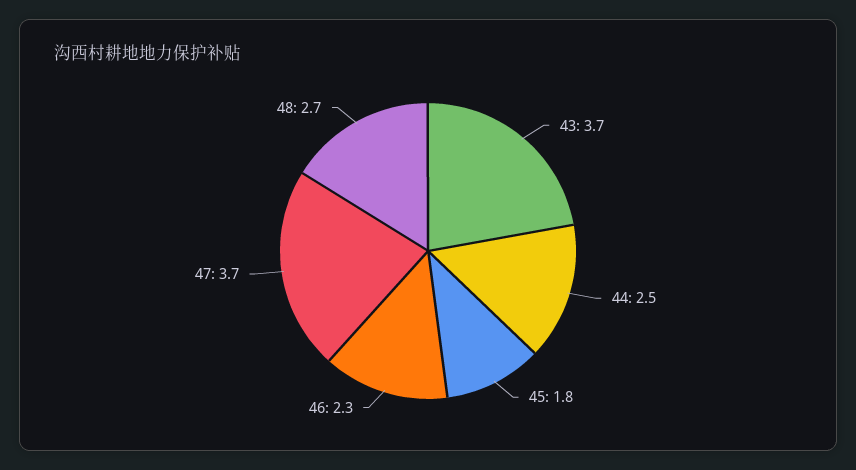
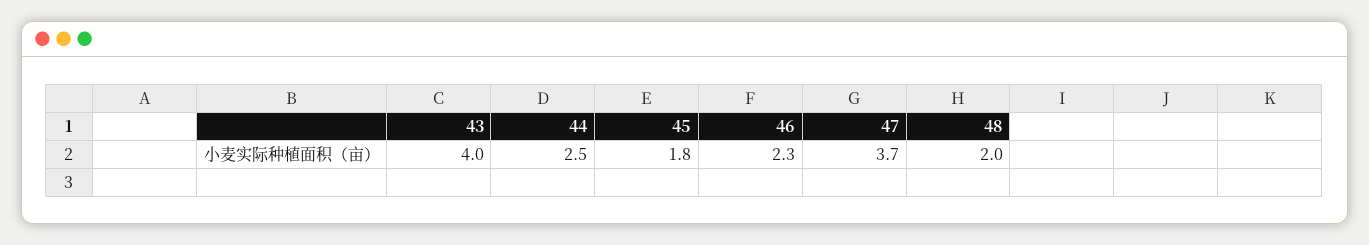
  {
-   "43": 3.7,
+   "43": 4,
    "44": 2.5,
    "45": 1.8,
    "46": 2.3,
    "47": 3.7,
-   "48": 2.7
+   "48": 2
  }

